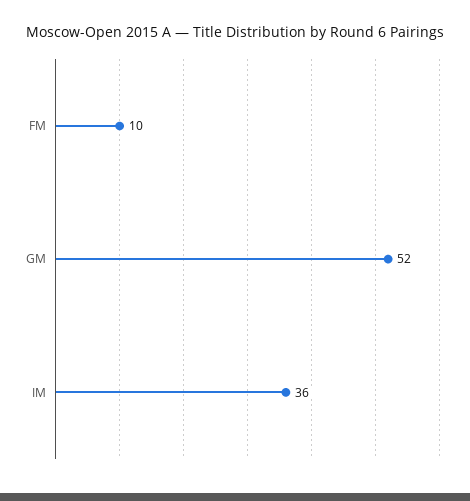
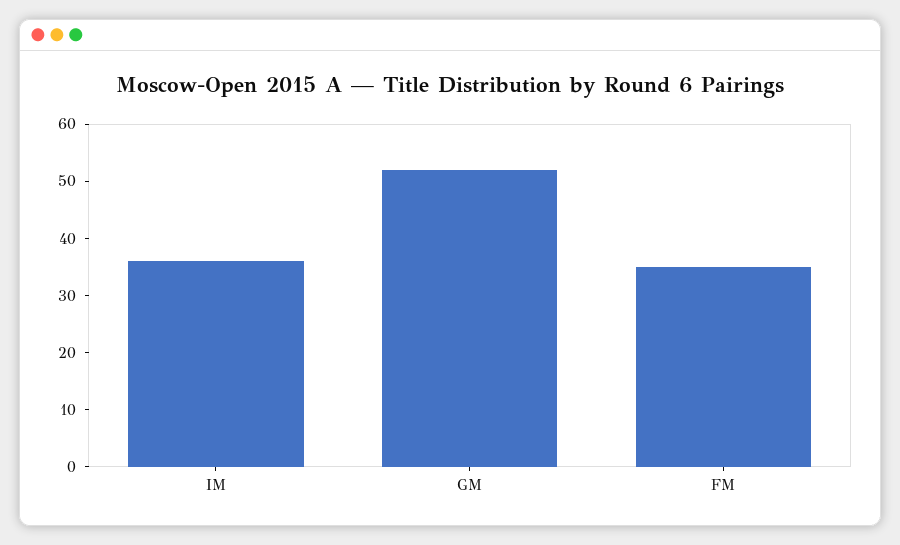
  {
-   "FM": 10,
+   "FM": 35,
    "GM": 52,
    "IM": 36
  }

